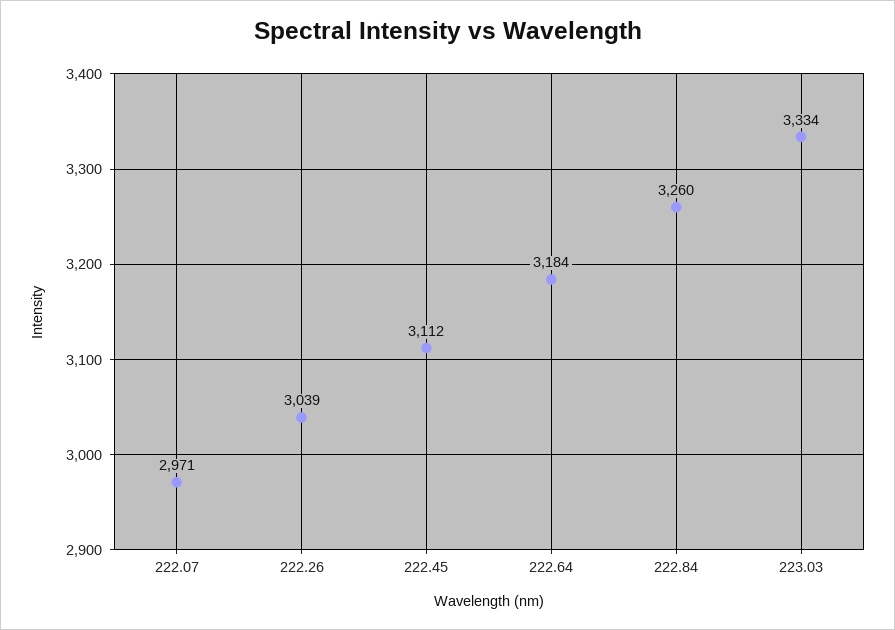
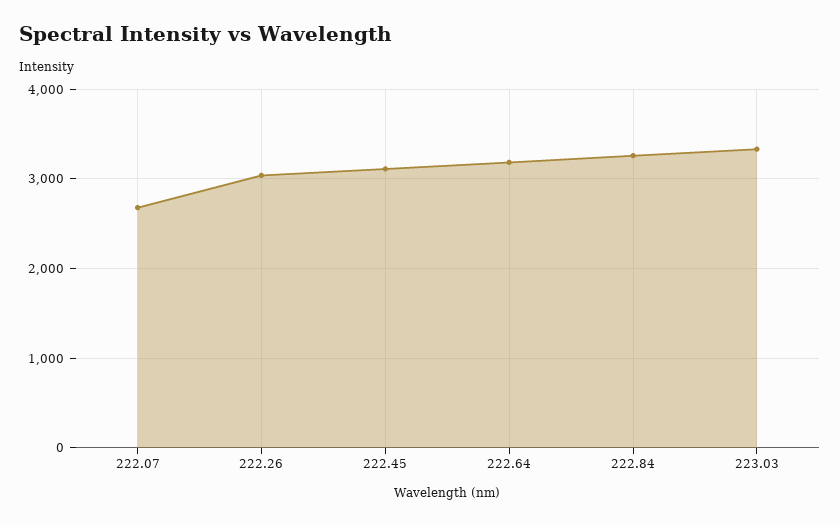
  {
-   "222.07": 2971,
+   "222.07": 2700,
    "222.26": 3039,
    "222.45": 3112,
    "222.64": 3184,
    "222.84": 3260,
    "223.03": 3334
  }

